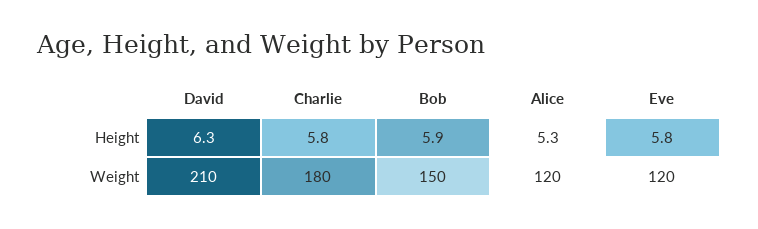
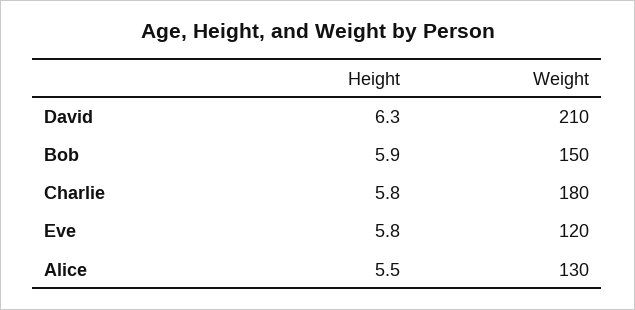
  {
    "David": {
      "Height": 6.3,
      "Weight": 210
    },
    "Charlie": {
      "Height": 5.8,
      "Weight": 180
    },
    "Bob": {
      "Height": 5.9,
      "Weight": 150
    },
    "Alice": {
-     "Height": 5.3,
+     "Height": 5.5,
-     "Weight": 120
+     "Weight": 130
    },
    "Eve": {
      "Height": 5.8,
      "Weight": 120
    }
  }

